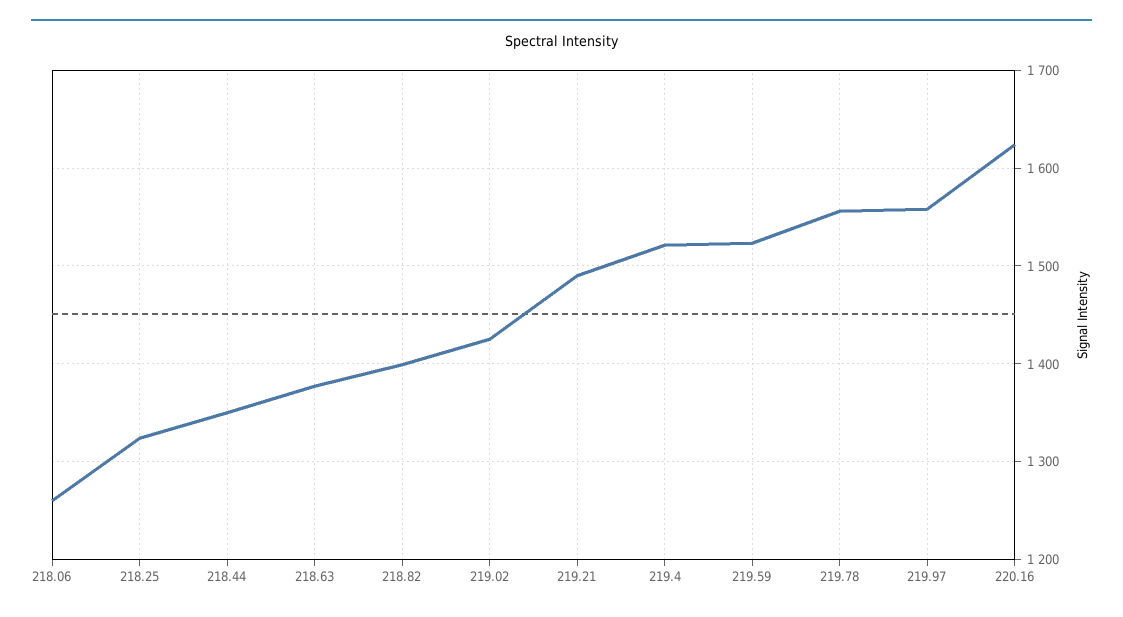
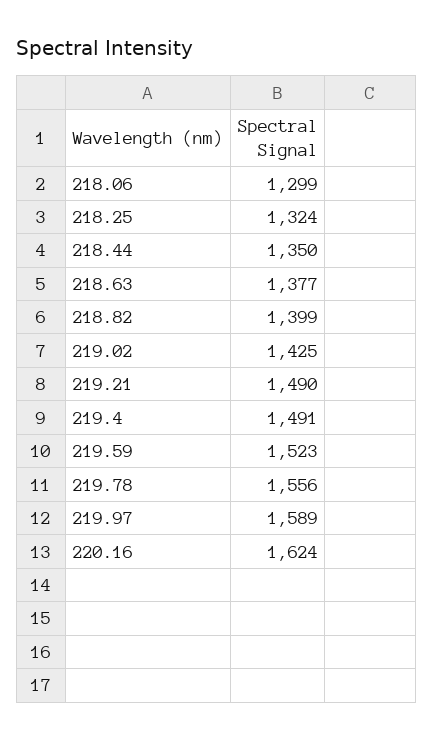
  {
-   "218.06": 1260,
+   "218.06": 1299,
    "218.25": 1324,
    "218.44": 1350,
    "218.63": 1377,
    "218.82": 1399,
    "219.02": 1425,
    "219.21": 1490,
-   "219.4": 1520,
+   "219.4": 1491,
    "219.59": 1523,
    "219.78": 1556,
-   "219.97": 1560,
+   "219.97": 1589,
    "220.16": 1624
  }

